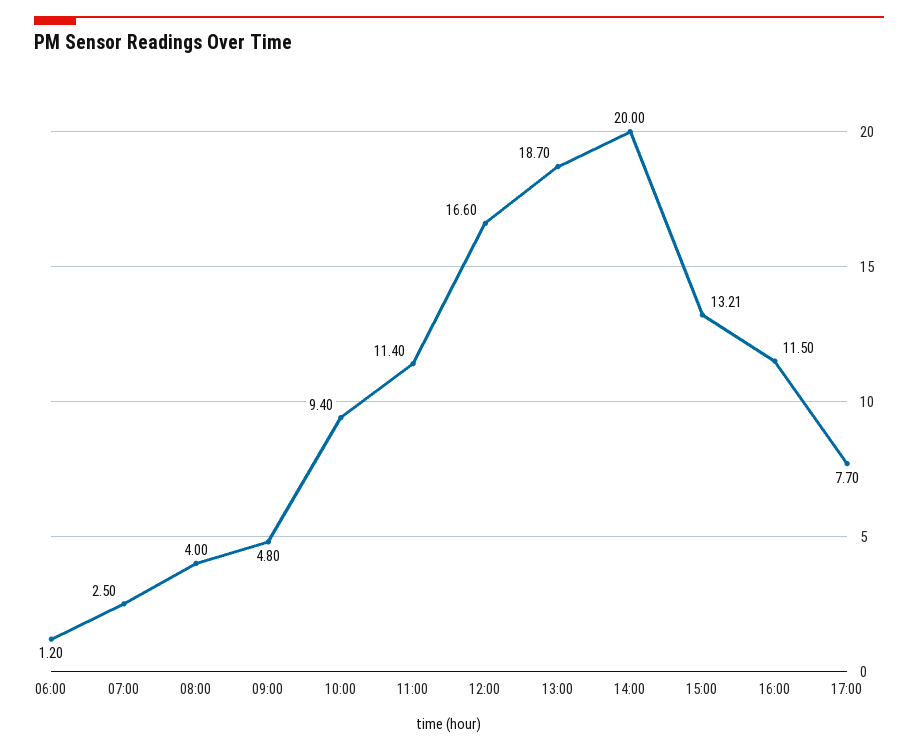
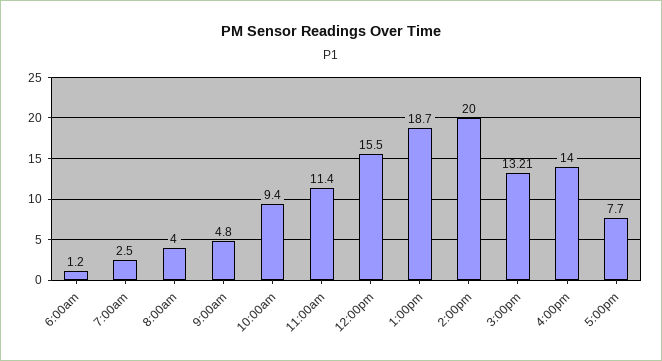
  {
    "06:00": 1.2,
    "07:00": 2.5,
    "08:00": 4,
    "09:00": 4.8,
    "10:00": 9.4,
    "11:00": 11.4,
-   "12:00": 16.6,
+   "12:00": 15.5,
    "13:00": 18.7,
    "14:00": 20,
    "15:00": 13.21,
-   "16:00": 11.5,
+   "16:00": 14,
    "17:00": 7.7
  }

